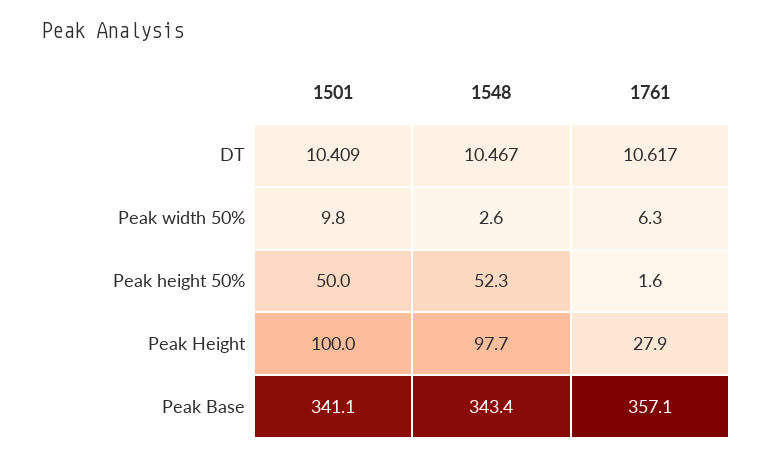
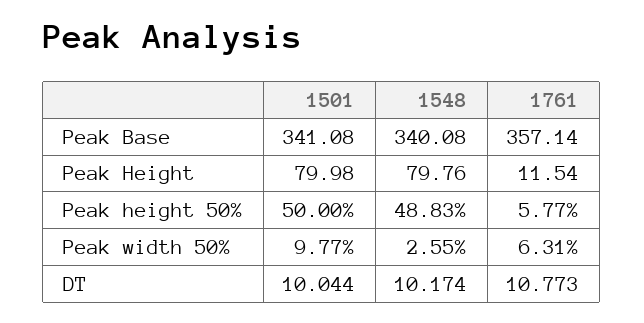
  {
    "1501": {
-     "DT": 10.409,
+     "DT": 10.044,
      "Peak width 50%": 9.77,
      "Peak height 50%": 50,
-     "Peak Height": 100,
+     "Peak Height": 79.98,
      "Peak Base": 341.08
    },
    "1548": {
-     "DT": 10.467,
+     "DT": 10.174,
      "Peak width 50%": 2.55,
-     "Peak height 50%": 52.3,
+     "Peak height 50%": 48.83,
-     "Peak Height": 97.7,
+     "Peak Height": 79.76,
-     "Peak Base": 343.4
+     "Peak Base": 340.08
    },
    "1761": {
-     "DT": 10.617,
+     "DT": 10.773,
      "Peak width 50%": 6.31,
-     "Peak height 50%": 1.6,
+     "Peak height 50%": 5.77,
-     "Peak Height": 27.9,
+     "Peak Height": 11.54,
      "Peak Base": 357.14
    }
  }

